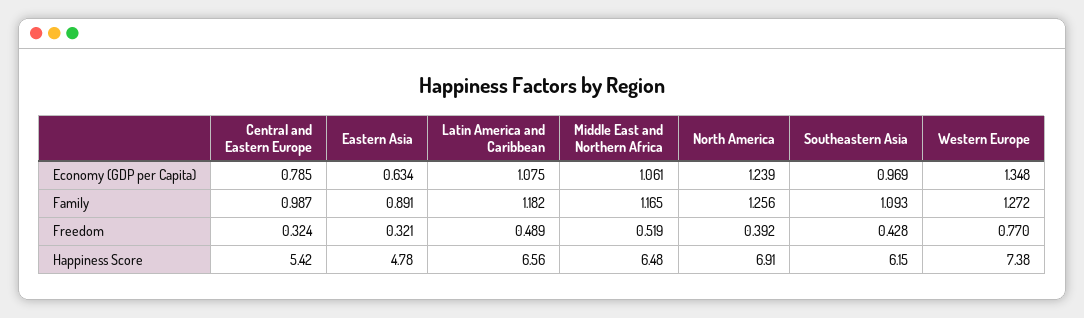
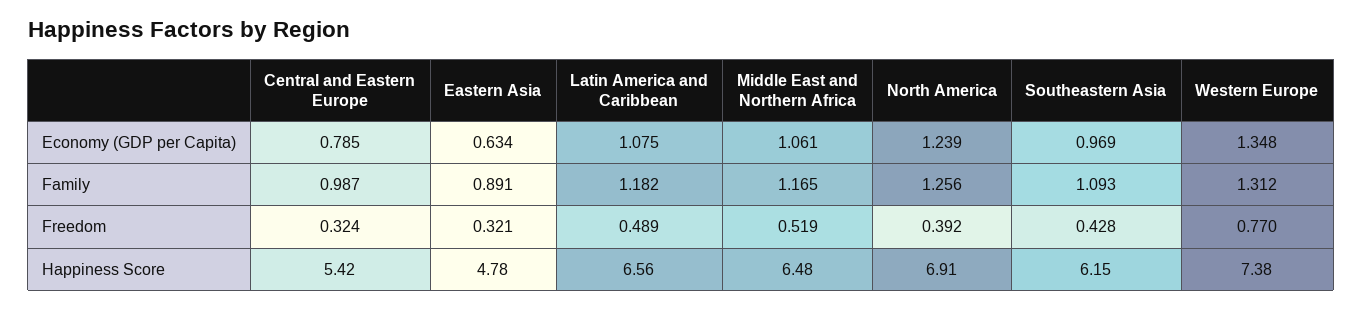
  {
    "Central and Eastern Europe": {
      "Economy (GDP per Capita)": 0.785,
      "Family": 0.987,
      "Freedom": 0.324,
      "Happiness Score": 5.42
    },
    "Eastern Asia": {
      "Economy (GDP per Capita)": 0.634,
      "Family": 0.891,
      "Freedom": 0.321,
      "Happiness Score": 4.78
    },
    "Latin America and Caribbean": {
      "Economy (GDP per Capita)": 1.075,
      "Family": 1.182,
      "Freedom": 0.489,
      "Happiness Score": 6.56
    },
    "Middle East and Northern Africa": {
      "Economy (GDP per Capita)": 1.061,
      "Family": 1.165,
      "Freedom": 0.519,
      "Happiness Score": 6.48
    },
    "North America": {
      "Economy (GDP per Capita)": 1.239,
      "Family": 1.256,
      "Freedom": 0.392,
      "Happiness Score": 6.91
    },
    "Southeastern Asia": {
      "Economy (GDP per Capita)": 0.969,
      "Family": 1.093,
      "Freedom": 0.428,
      "Happiness Score": 6.15
    },
    "Western Europe": {
      "Economy (GDP per Capita)": 1.348,
-     "Family": 1.272,
+     "Family": 1.312,
      "Freedom": 0.77,
      "Happiness Score": 7.38
    }
  }

